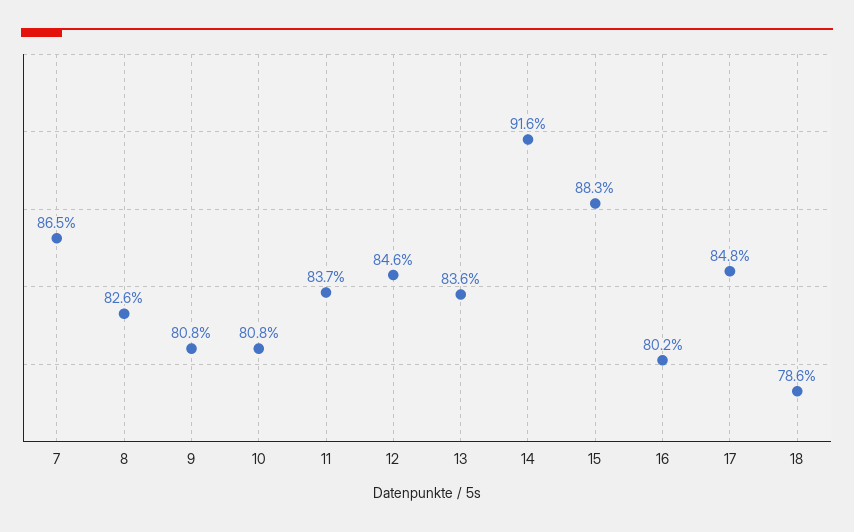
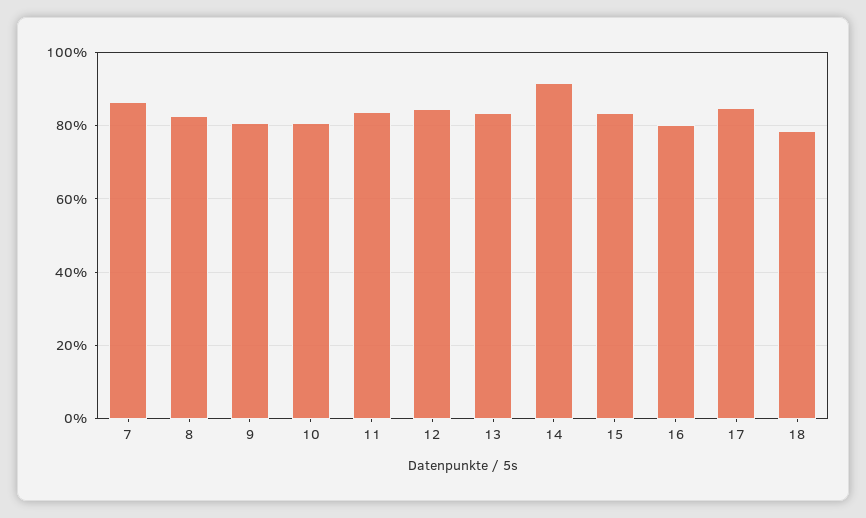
  {
    "7": 86.5,
    "8": 82.6,
    "9": 80.8,
    "10": 80.8,
    "11": 83.7,
    "12": 84.6,
    "13": 83.6,
    "14": 91.6,
-   "15": 88.3,
+   "15": 84,
    "16": 80.2,
    "17": 84.8,
    "18": 78.6
  }

